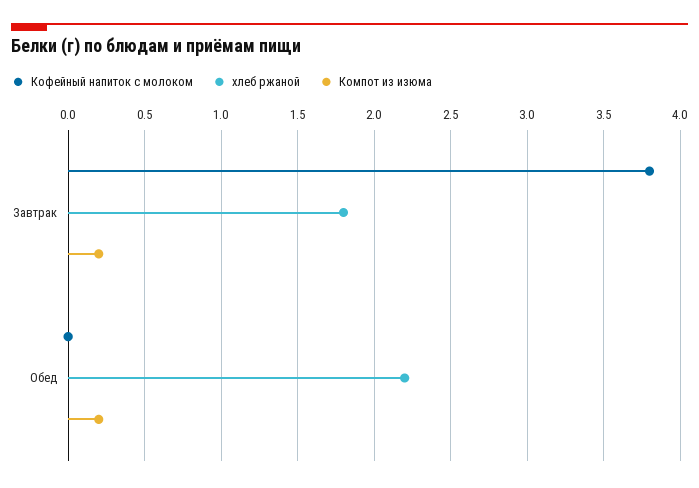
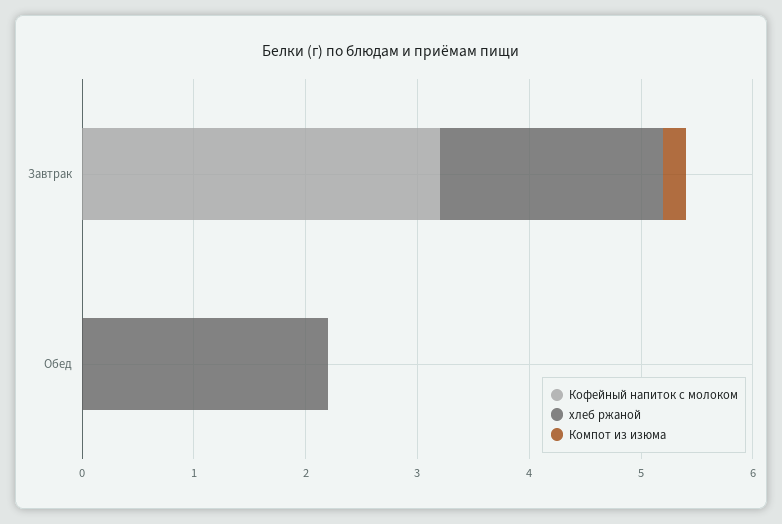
  {
    "Кофейный напиток с молоком": {
-     "Завтрак": 3.8,
+     "Завтрак": 3.2,
      "Обед": 0
    },
    "хлеб ржаной": {
-     "Завтрак": 1.8,
+     "Завтрак": 2,
      "Обед": 2.2
    },
    "Компот из изюма": {
      "Завтрак": 0.2,
-     "Обед": 0.2
+     "Обед": 0
    }
  }

